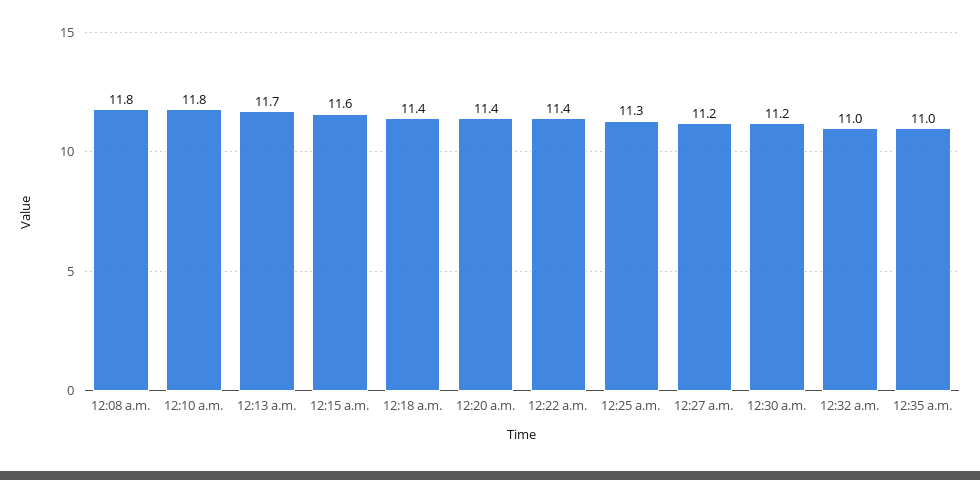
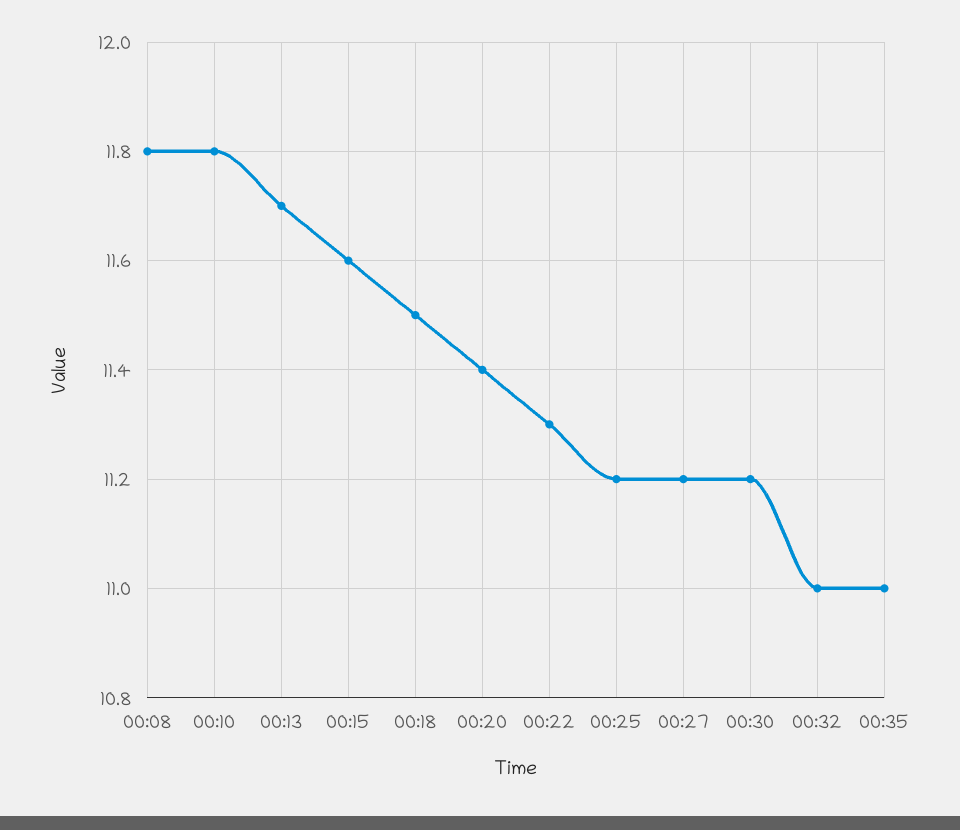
  {
    "12:08 a.m.": 11.8,
    "12:10 a.m.": 11.8,
    "12:13 a.m.": 11.7,
    "12:15 a.m.": 11.6,
-   "12:18 a.m.": 11.4,
+   "12:18 a.m.": 11.5,
    "12:20 a.m.": 11.4,
-   "12:22 a.m.": 11.4,
+   "12:22 a.m.": 11.3,
-   "12:25 a.m.": 11.3,
+   "12:25 a.m.": 11.2,
    "12:27 a.m.": 11.2,
    "12:30 a.m.": 11.2,
    "12:32 a.m.": 11,
    "12:35 a.m.": 11
  }

